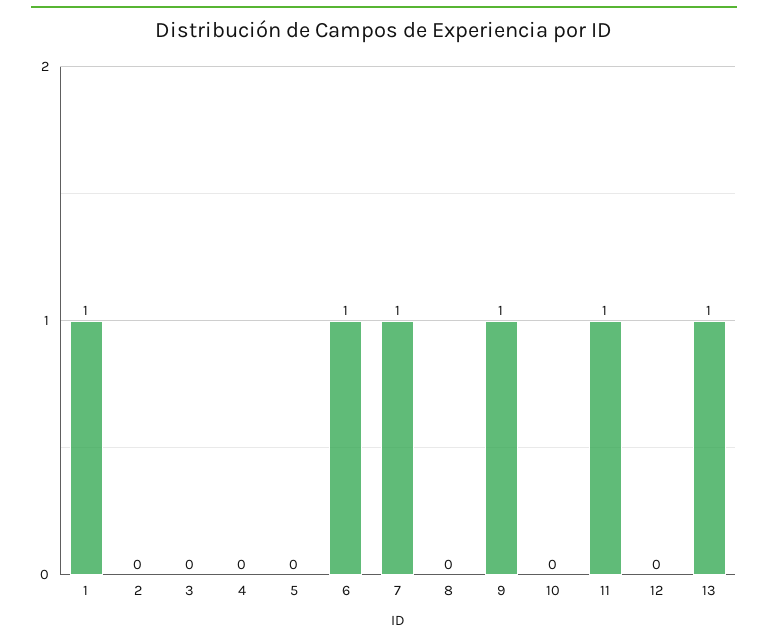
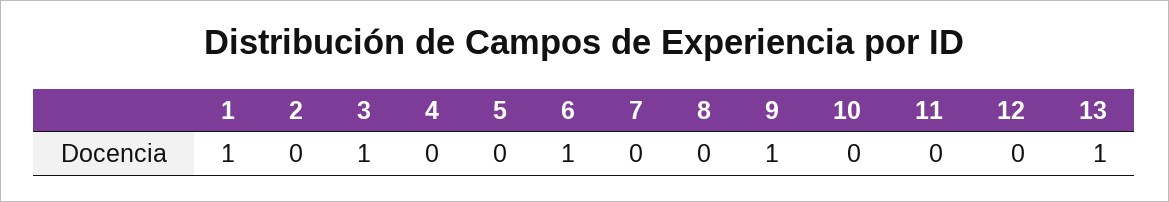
  {
    "1": 1,
    "2": 0,
-   "3": 0,
+   "3": 1,
    "4": 0,
    "5": 0,
    "6": 1,
-   "7": 1,
+   "7": 0,
    "8": 0,
    "9": 1,
    "10": 0,
-   "11": 1,
+   "11": 0,
    "12": 0,
    "13": 1
  }

